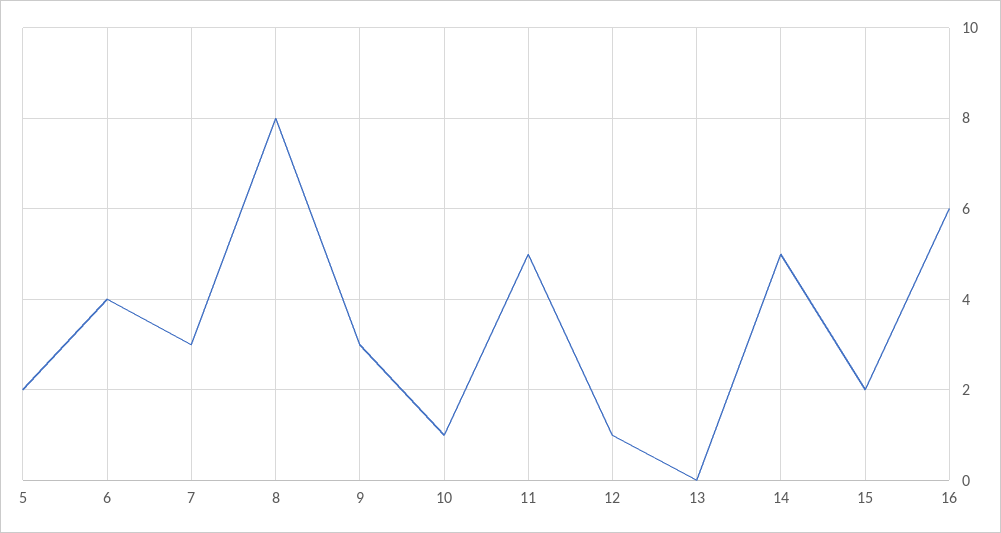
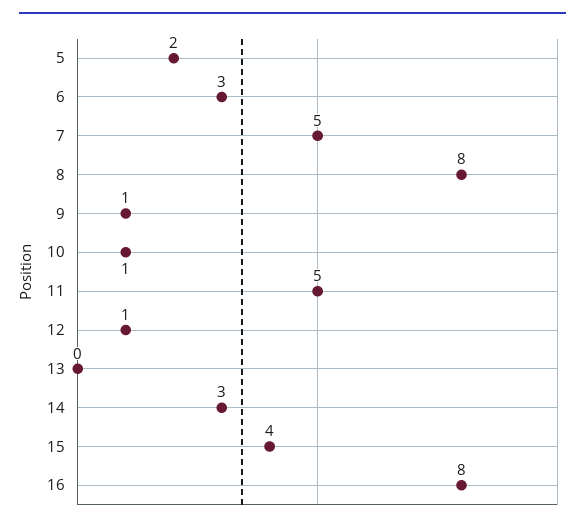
  {
    "5": 2,
-   "6": 4,
+   "6": 3,
-   "7": 3,
+   "7": 5,
    "8": 8,
-   "9": 3,
+   "9": 1,
    "10": 1,
    "11": 5,
    "12": 1,
    "13": 0,
-   "14": 5,
+   "14": 3,
-   "15": 2,
+   "15": 4,
-   "16": 6
+   "16": 8
  }

